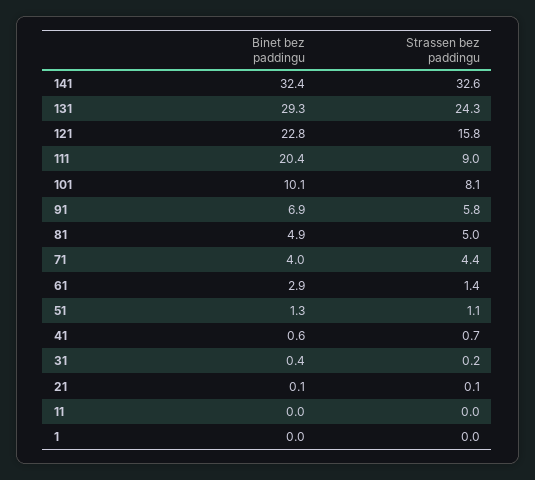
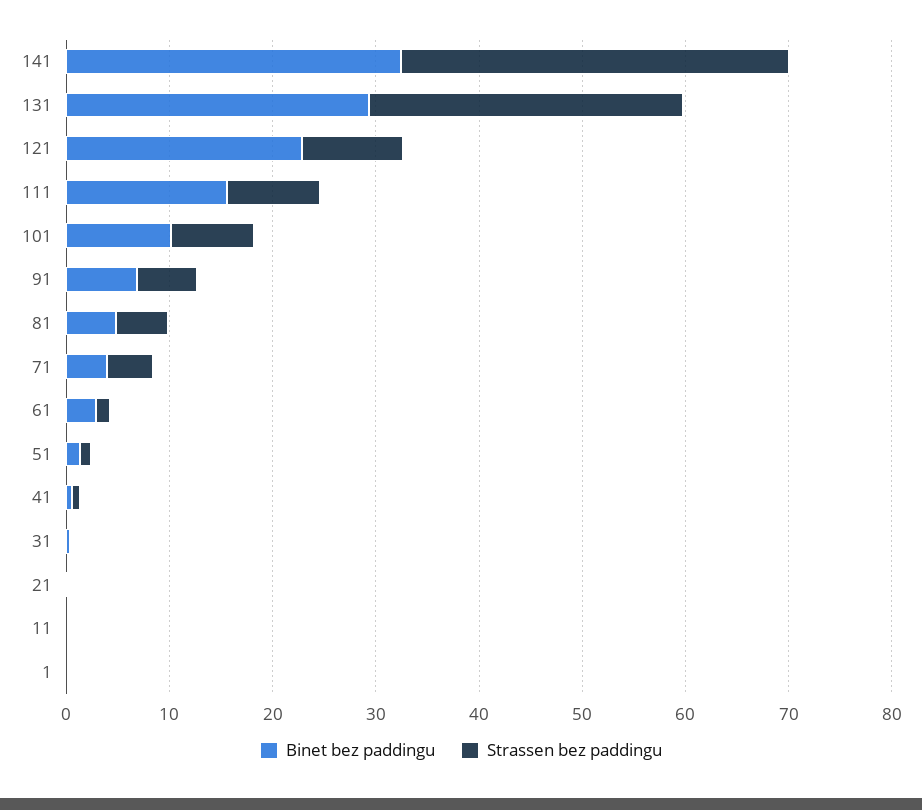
  {
    "Binet bez paddingu": {
      "141": 32.4,
      "131": 29.3,
      "121": 22.8,
-     "111": 20.4,
+     "111": 16,
      "101": 10.1,
      "91": 6.9,
      "81": 4.9,
      "71": 4,
      "61": 2.9,
      "51": 1.3,
      "41": 0.6,
      "31": 0.4,
      "21": 0.1,
      "11": 0,
      "1": 0
    },
    "Strassen bez paddingu": {
-     "141": 32.6,
+     "141": 38,
-     "131": 24.3,
+     "131": 30,
-     "121": 15.8,
+     "121": 10,
      "111": 9,
      "101": 8.1,
      "91": 5.8,
      "81": 5,
      "71": 4.4,
      "61": 1.4,
      "51": 1.1,
      "41": 0.7,
      "31": 0.2,
      "21": 0.1,
      "11": 0,
      "1": 0
    }
  }

